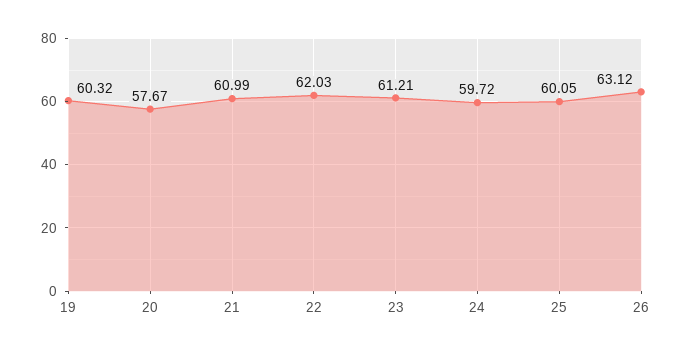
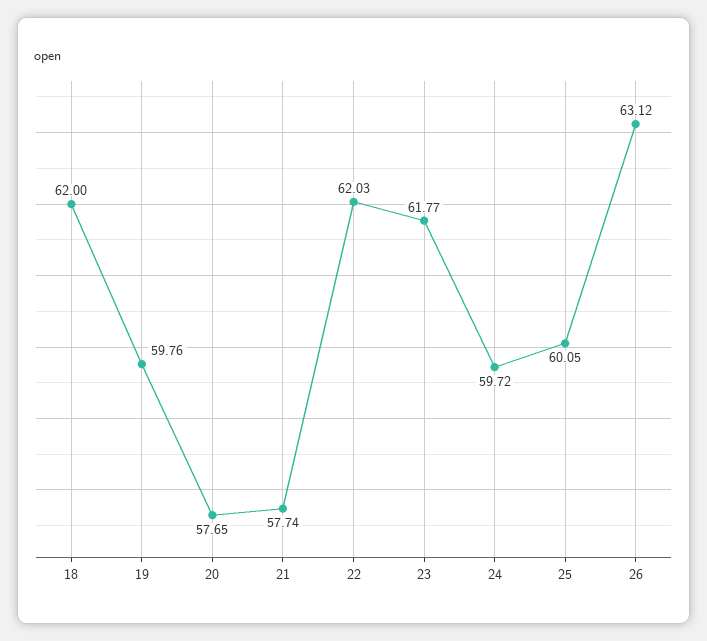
  {
-   "19": 60.32,
+   "19": 59.76,
-   "20": 57.67,
+   "20": 57.65,
-   "21": 60.99,
+   "21": 57.74,
    "22": 62.03,
-   "23": 61.21,
+   "23": 61.77,
    "24": 59.72,
    "25": 60.05,
-   "26": 63.12
+   "26": 63.12,
+   "18": 62
  }

